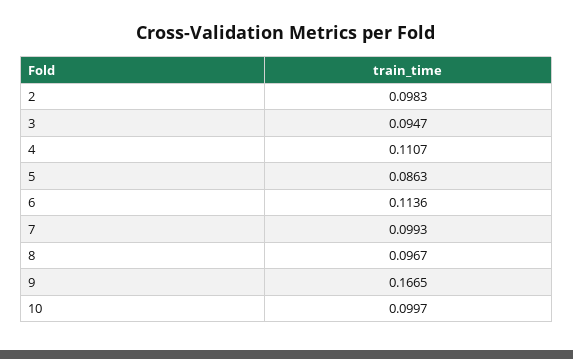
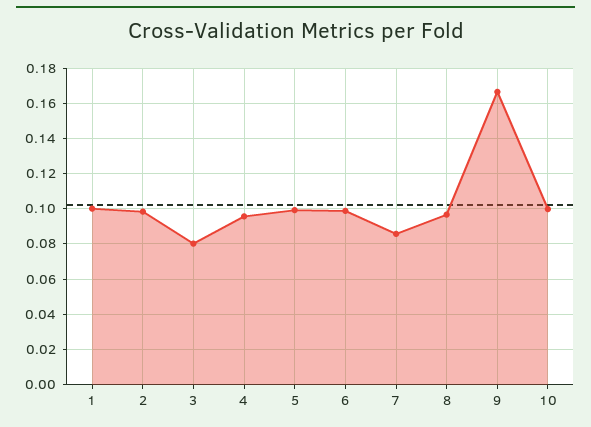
  {
    "2": 0.0983,
-   "3": 0.0947,
+   "3": 0.08,
-   "4": 0.1107,
+   "4": 0.095,
-   "5": 0.0863,
+   "5": 0.1,
-   "6": 0.1136,
+   "6": 0.1,
-   "7": 0.0993,
+   "7": 0.085,
    "8": 0.0967,
    "9": 0.1665,
-   "10": 0.0997
+   "10": 0.0997,
+   "1": 0.1
  }

